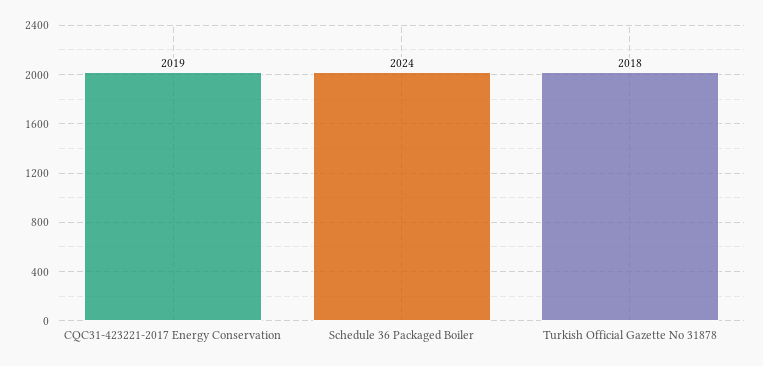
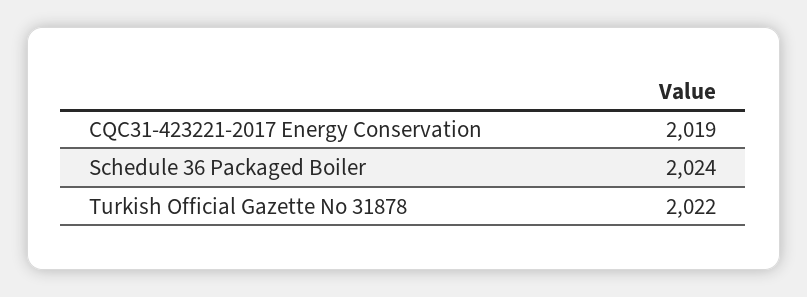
  {
    "CQC31-423221-2017 Energy Conservation": 2019,
    "Schedule 36 Packaged Boiler": 2024,
-   "Turkish Official Gazette No 31878": 2018
+   "Turkish Official Gazette No 31878": 2022
  }

